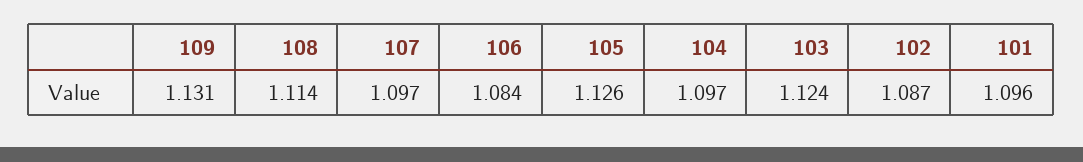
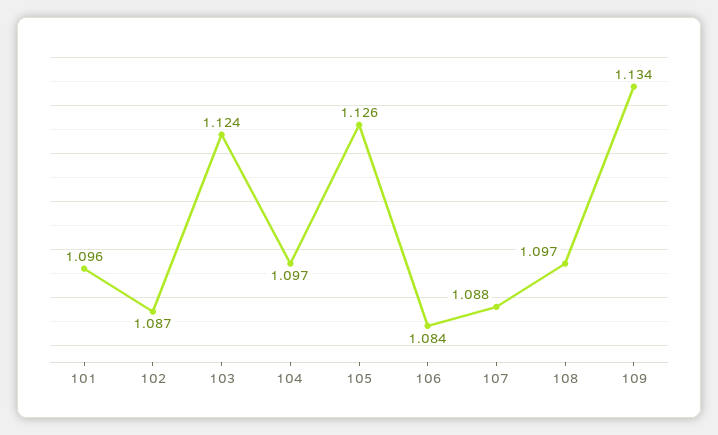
  {
-   "109": 1.131,
+   "109": 1.134,
-   "108": 1.114,
+   "108": 1.097,
-   "107": 1.097,
+   "107": 1.088,
    "106": 1.084,
    "105": 1.126,
    "104": 1.097,
    "103": 1.124,
    "102": 1.087,
    "101": 1.096
  }

